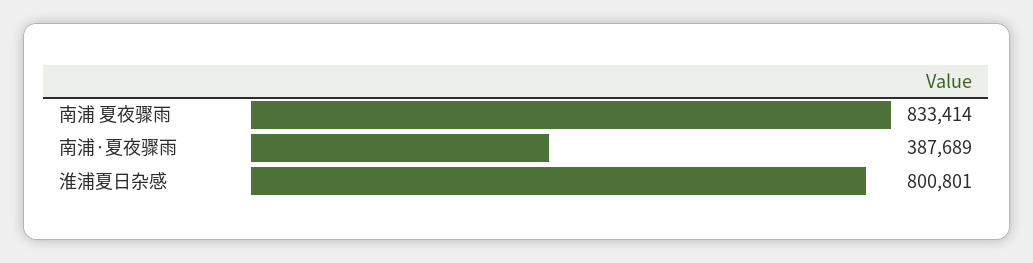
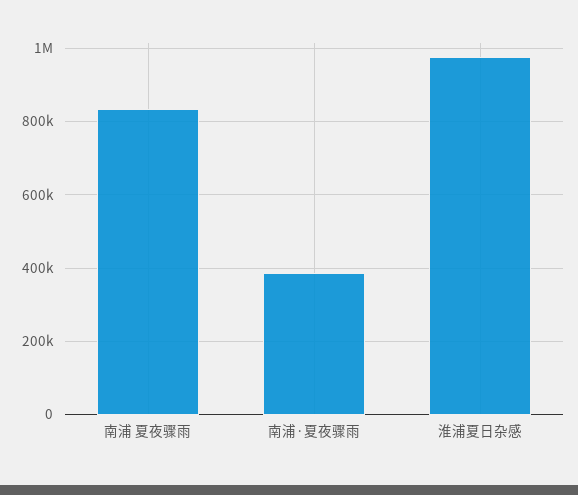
  {
    "南浦 夏夜骤雨": 833414,
    "南浦·夏夜骤雨": 387689,
-   "淮浦夏日杂感": 800801
+   "淮浦夏日杂感": 980000
  }

